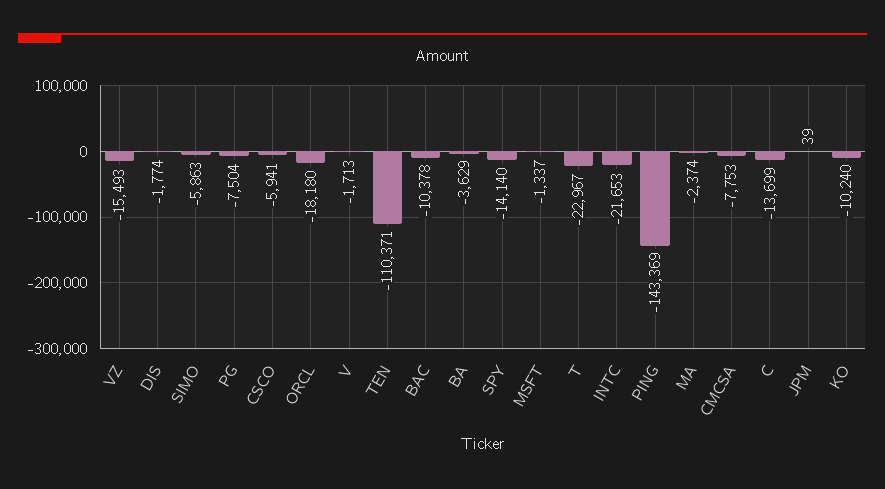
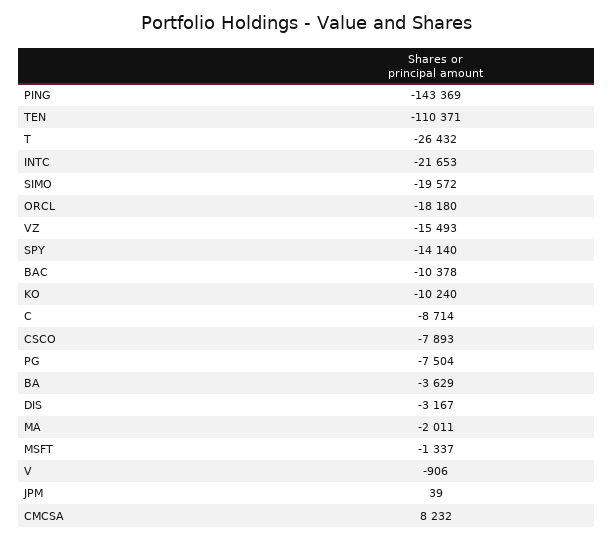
  {
    "VZ": -15493,
-   "DIS": -1774,
+   "DIS": -3167,
-   "SIMO": -5863,
+   "SIMO": -19572,
    "PG": -7504,
-   "CSCO": -5941,
+   "CSCO": -7893,
    "ORCL": -18180,
-   "V": -1713,
+   "V": -906,
    "TEN": -110371,
    "BAC": -10378,
    "BA": -3629,
    "SPY": -14140,
    "MSFT": -1337,
-   "T": -22967,
+   "T": -26432,
    "INTC": -21653,
    "PING": -143369,
-   "MA": -2374,
+   "MA": -2011,
-   "CMCSA": -7753,
+   "CMCSA": 8232,
-   "C": -13699,
+   "C": -8714,
    "JPM": 39,
    "KO": -10240
  }

